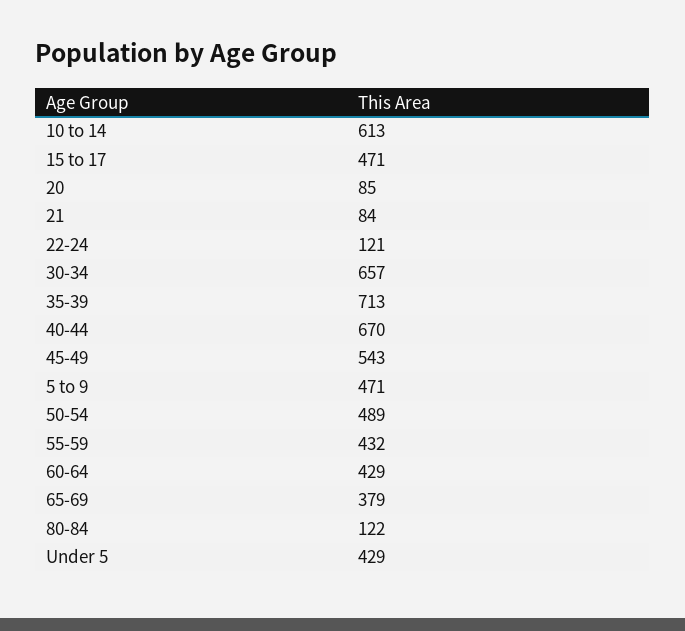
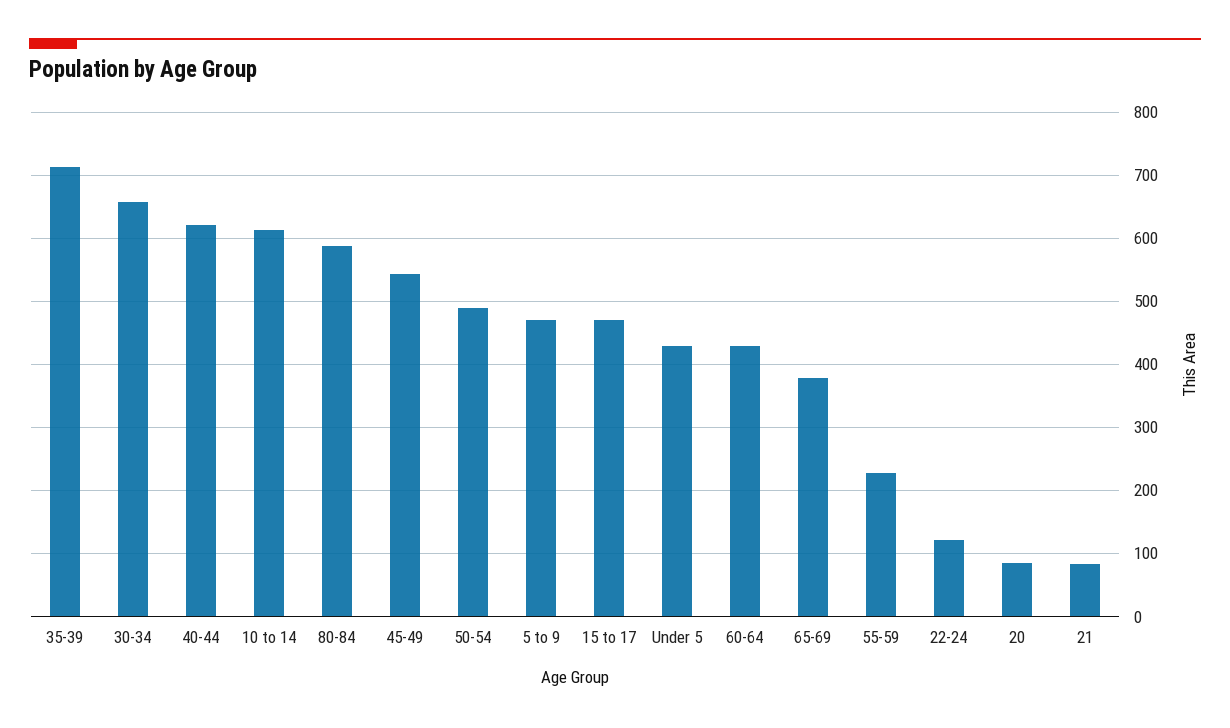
  {
    "10 to 14": 613,
    "15 to 17": 471,
    "20": 85,
    "21": 84,
    "22-24": 121,
    "30-34": 657,
    "35-39": 713,
-   "40-44": 670,
+   "40-44": 620,
    "45-49": 543,
    "5 to 9": 471,
    "50-54": 489,
-   "55-59": 432,
+   "55-59": 230,
    "60-64": 429,
    "65-69": 379,
-   "80-84": 122,
+   "80-84": 590,
    "Under 5": 429
  }

